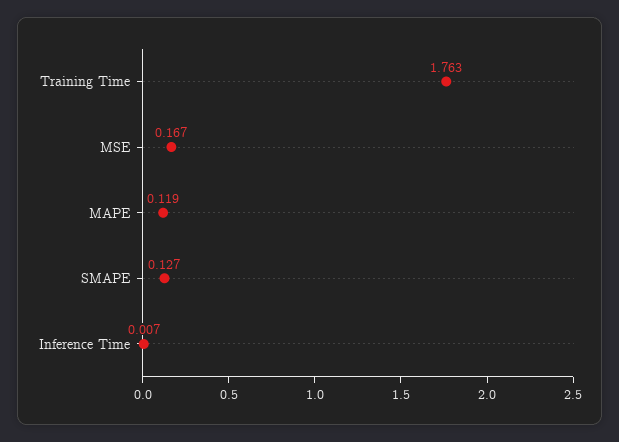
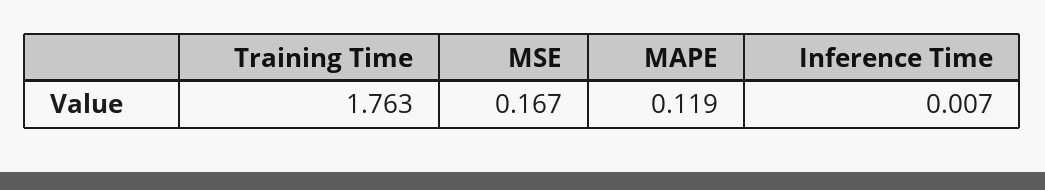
  {
    "Training Time": 1.763,
    "MSE": 0.167,
    "MAPE": 0.119,
-   "SMAPE": 0.127,
    "Inference Time": 0.007
  }

